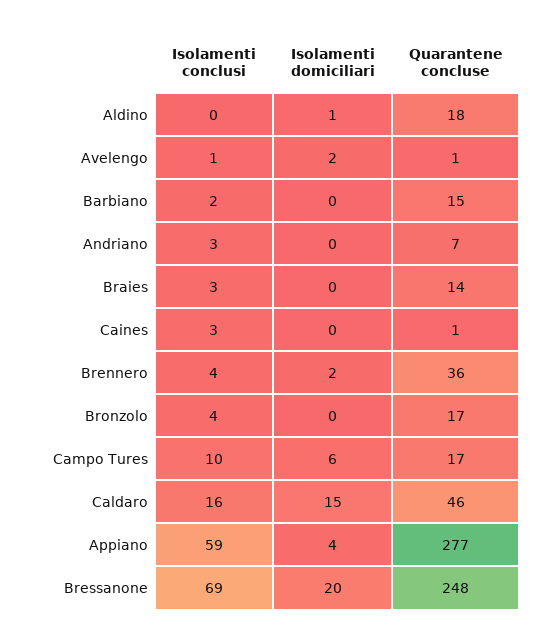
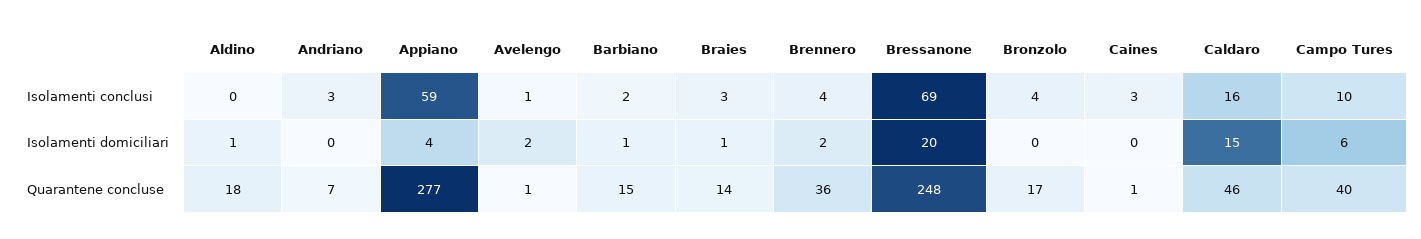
  {
    "Isolamenti conclusi": {
      "Aldino": 0,
      "Avelengo": 1,
      "Barbiano": 2,
      "Andriano": 3,
      "Braies": 3,
      "Caines": 3,
      "Brennero": 4,
      "Bronzolo": 4,
      "Campo Tures": 10,
      "Caldaro": 16,
      "Appiano": 59,
      "Bressanone": 69
    },
    "Isolamenti domiciliari": {
      "Aldino": 1,
      "Avelengo": 2,
-     "Barbiano": 0,
+     "Barbiano": 1,
      "Andriano": 0,
-     "Braies": 0,
+     "Braies": 1,
      "Caines": 0,
      "Brennero": 2,
      "Bronzolo": 0,
      "Campo Tures": 6,
      "Caldaro": 15,
      "Appiano": 4,
      "Bressanone": 20
    },
    "Quarantene concluse": {
      "Aldino": 18,
      "Avelengo": 1,
      "Barbiano": 15,
      "Andriano": 7,
      "Braies": 14,
      "Caines": 1,
      "Brennero": 36,
      "Bronzolo": 17,
-     "Campo Tures": 17,
+     "Campo Tures": 40,
      "Caldaro": 46,
      "Appiano": 277,
      "Bressanone": 248
    }
  }

